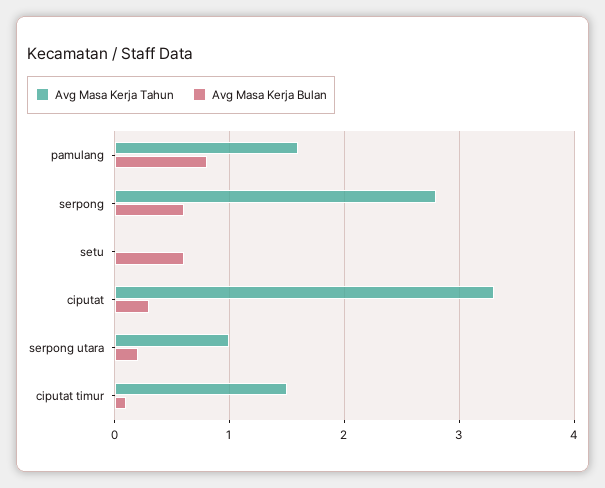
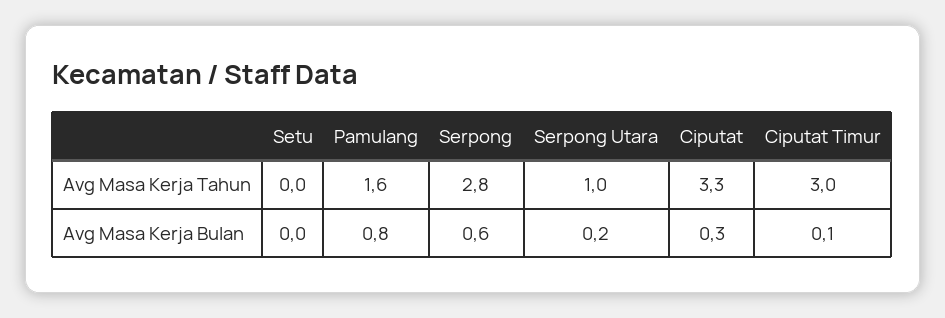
  {
    "Avg Masa Kerja Tahun": {
      "pamulang": 1.6,
      "serpong": 2.8,
      "setu": 0,
      "ciputat": 3.3,
      "serpong utara": 1,
-     "ciputat timur": 1.5
+     "ciputat timur": 3
    },
    "Avg Masa Kerja Bulan": {
      "pamulang": 0.8,
      "serpong": 0.6,
-     "setu": 0.6,
+     "setu": 0,
      "ciputat": 0.3,
      "serpong utara": 0.2,
      "ciputat timur": 0.1
    }
  }

